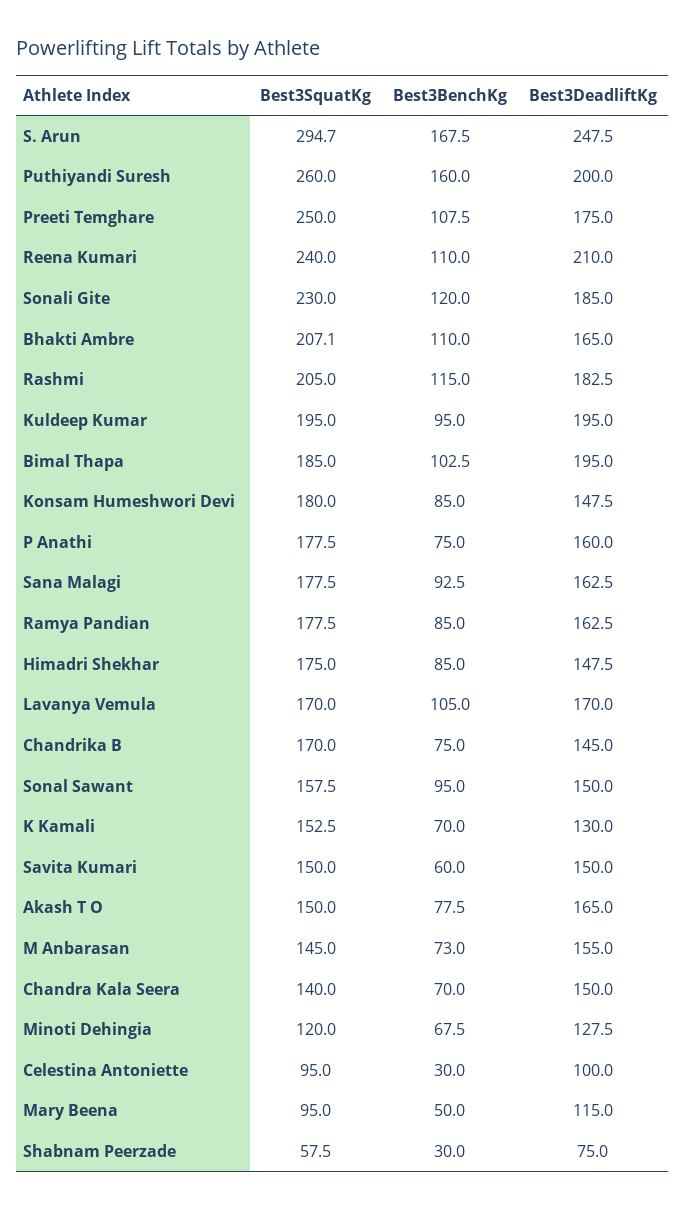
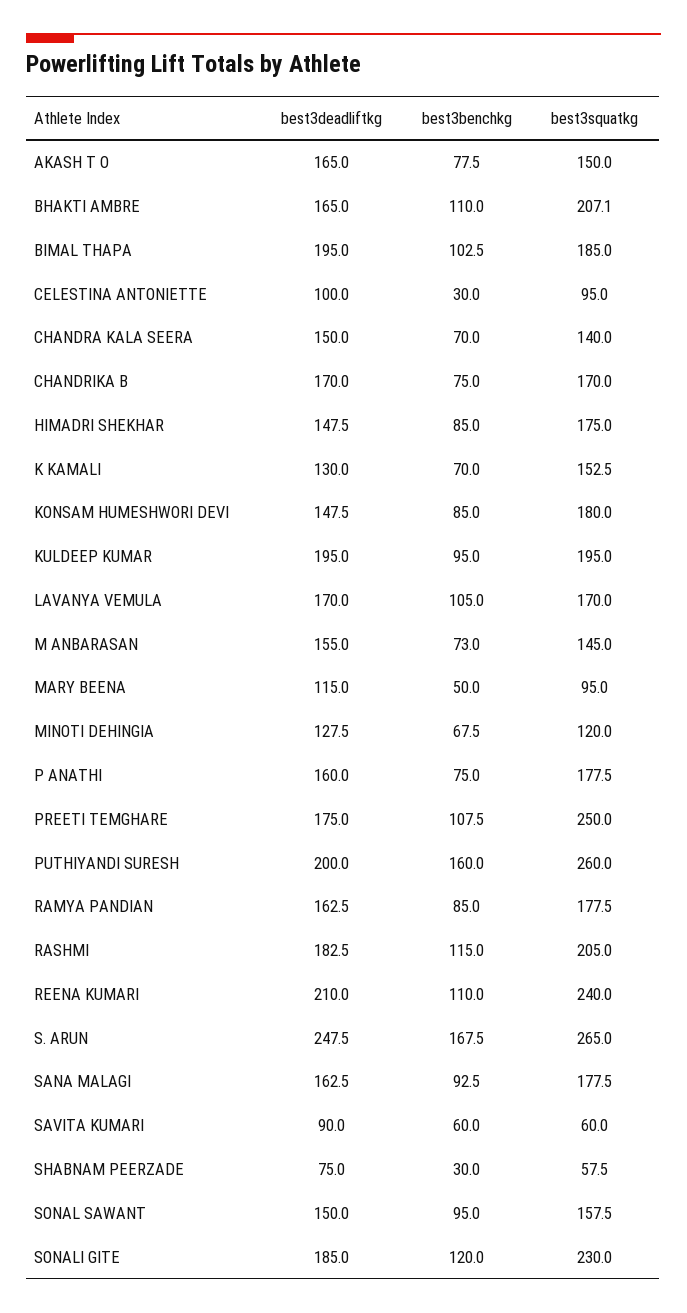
  {
    "Best3SquatKg": {
-     "S. Arun": 294.7,
+     "S. Arun": 265,
      "Puthiyandi Suresh": 260,
      "Preeti Temghare": 250,
      "Reena Kumari": 240,
      "Sonali Gite": 230,
      "Bhakti Ambre": 207.1,
      "Rashmi": 205,
      "Kuldeep Kumar": 195,
      "Bimal Thapa": 185,
      "Konsam Humeshwori Devi": 180,
      "P Anathi": 177.5,
      "Sana Malagi": 177.5,
      "Ramya Pandian": 177.5,
      "Himadri Shekhar": 175,
      "Lavanya Vemula": 170,
      "Chandrika B": 170,
      "Sonal Sawant": 157.5,
      "K Kamali": 152.5,
-     "Savita Kumari": 150,
+     "Savita Kumari": 60,
      "Akash T O": 150,
      "M Anbarasan": 145,
      "Chandra Kala Seera": 140,
      "Minoti Dehingia": 120,
      "Celestina Antoniette": 95,
      "Mary Beena": 95,
      "Shabnam Peerzade": 57.5
    },
    "Best3BenchKg": {
      "S. Arun": 167.5,
      "Puthiyandi Suresh": 160,
      "Preeti Temghare": 107.5,
      "Reena Kumari": 110,
      "Sonali Gite": 120,
      "Bhakti Ambre": 110,
      "Rashmi": 115,
      "Kuldeep Kumar": 95,
      "Bimal Thapa": 102.5,
      "Konsam Humeshwori Devi": 85,
      "P Anathi": 75,
      "Sana Malagi": 92.5,
      "Ramya Pandian": 85,
      "Himadri Shekhar": 85,
      "Lavanya Vemula": 105,
      "Chandrika B": 75,
      "Sonal Sawant": 95,
      "K Kamali": 70,
      "Savita Kumari": 60,
      "Akash T O": 77.5,
      "M Anbarasan": 73,
      "Chandra Kala Seera": 70,
      "Minoti Dehingia": 67.5,
      "Celestina Antoniette": 30,
      "Mary Beena": 50,
      "Shabnam Peerzade": 30
    },
    "Best3DeadliftKg": {
      "S. Arun": 247.5,
      "Puthiyandi Suresh": 200,
      "Preeti Temghare": 175,
      "Reena Kumari": 210,
      "Sonali Gite": 185,
      "Bhakti Ambre": 165,
      "Rashmi": 182.5,
      "Kuldeep Kumar": 195,
      "Bimal Thapa": 195,
      "Konsam Humeshwori Devi": 147.5,
      "P Anathi": 160,
      "Sana Malagi": 162.5,
      "Ramya Pandian": 162.5,
      "Himadri Shekhar": 147.5,
      "Lavanya Vemula": 170,
-     "Chandrika B": 145,
+     "Chandrika B": 170,
      "Sonal Sawant": 150,
      "K Kamali": 130,
-     "Savita Kumari": 150,
+     "Savita Kumari": 90,
      "Akash T O": 165,
      "M Anbarasan": 155,
      "Chandra Kala Seera": 150,
      "Minoti Dehingia": 127.5,
      "Celestina Antoniette": 100,
      "Mary Beena": 115,
      "Shabnam Peerzade": 75
    }
  }

